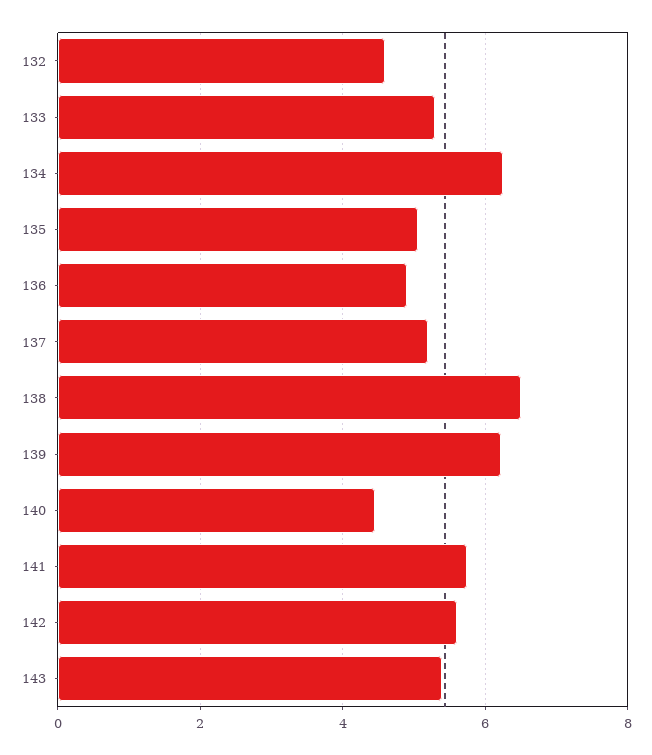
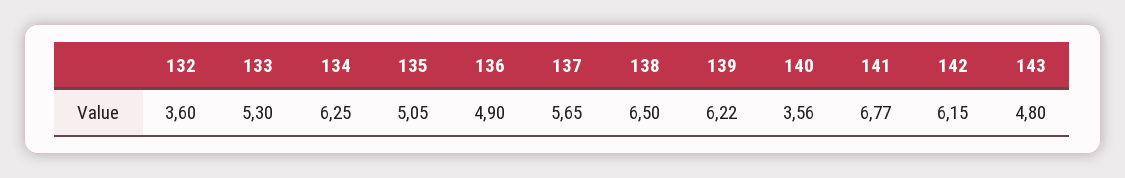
  {
-   "132": 4.6,
+   "132": 3.6,
    "133": 5.3,
    "134": 6.25,
    "135": 5.05,
    "136": 4.9,
-   "137": 5.2,
+   "137": 5.65,
    "138": 6.5,
    "139": 6.22,
-   "140": 4.4,
+   "140": 3.56,
-   "141": 5.8,
+   "141": 6.77,
-   "142": 5.6,
+   "142": 6.15,
-   "143": 5.4
+   "143": 4.8
  }

